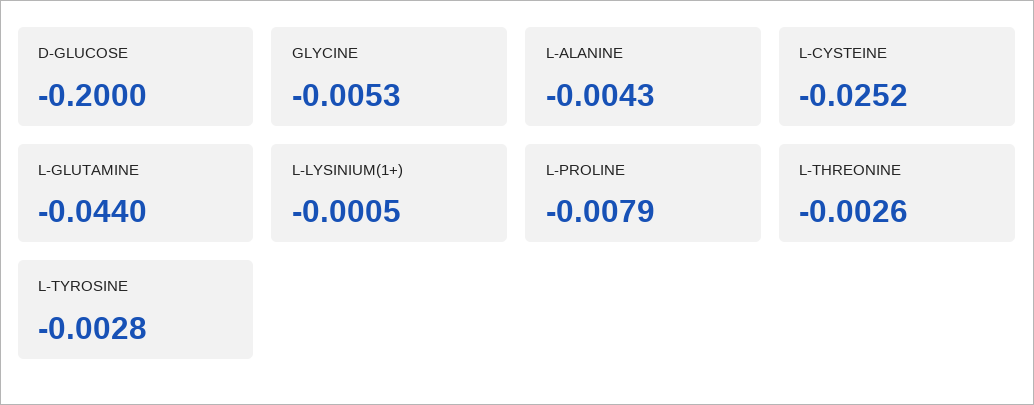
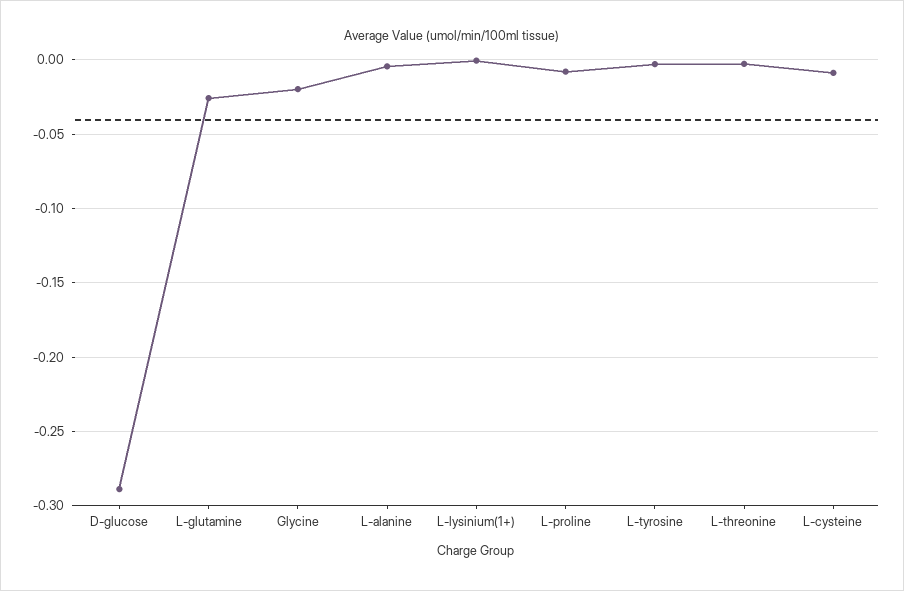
  {
-   "D-GLUCOSE": -0.2,
+   "D-GLUCOSE": -0.29,
-   "GLYCINE": -0.0053,
+   "GLYCINE": -0.02,
    "L-ALANINE": -0.0043,
-   "L-CYSTEINE": -0.0252,
+   "L-CYSTEINE": -0.01,
-   "L-GLUTAMINE": -0.044,
+   "L-GLUTAMINE": -0.025,
    "L-LYSINIUM(1+)": -0.0005,
    "L-PROLINE": -0.0079,
    "L-THREONINE": -0.0026,
    "L-TYROSINE": -0.0028
  }

